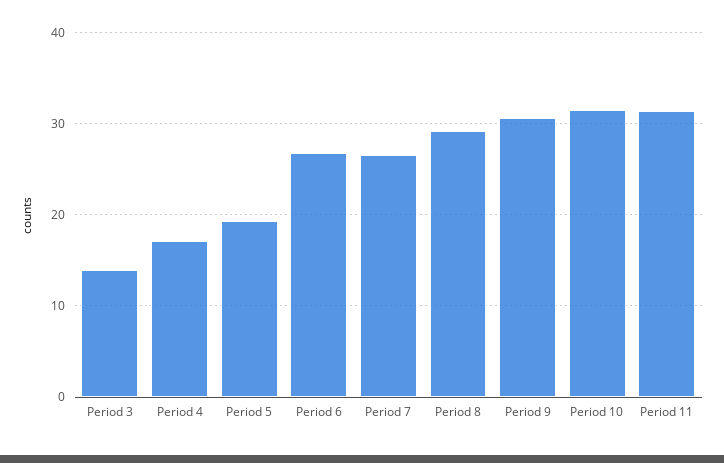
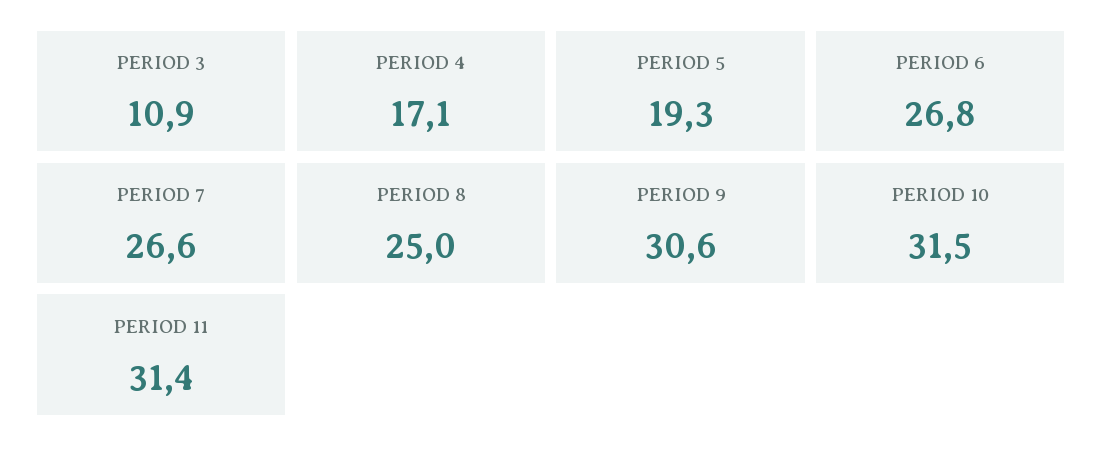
  {
-   "Period 3": 14,
+   "Period 3": 10.9,
    "Period 4": 17.1,
    "Period 5": 19.3,
    "Period 6": 26.8,
    "Period 7": 26.6,
-   "Period 8": 29,
+   "Period 8": 25,
    "Period 9": 30.6,
    "Period 10": 31.5,
    "Period 11": 31.4
  }

